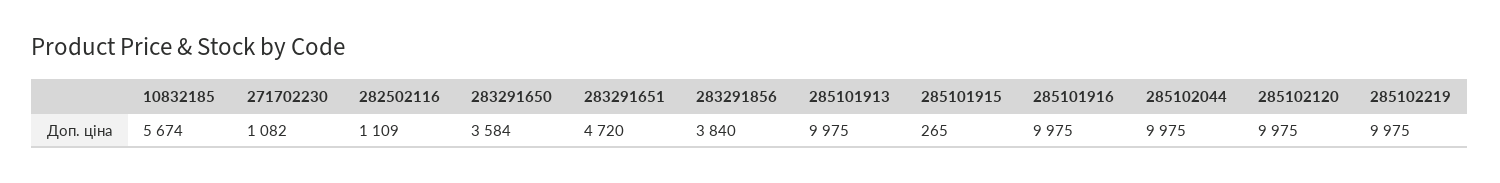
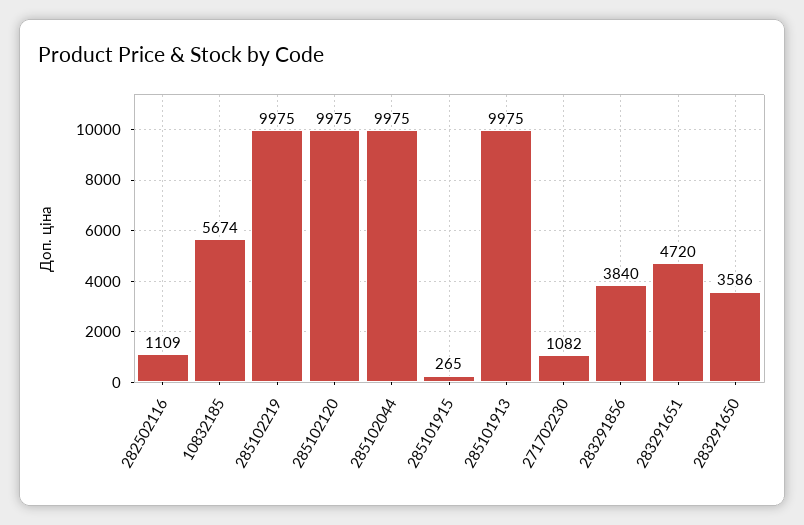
  {
    "10832185": 5674,
    "271702230": 1082,
    "282502116": 1109,
-   "283291650": 3584,
+   "283291650": 3586,
    "283291651": 4720,
    "283291856": 3840,
    "285101913": 9975,
    "285101915": 265,
-   "285101916": 9975,
    "285102044": 9975,
    "285102120": 9975,
    "285102219": 9975
  }

